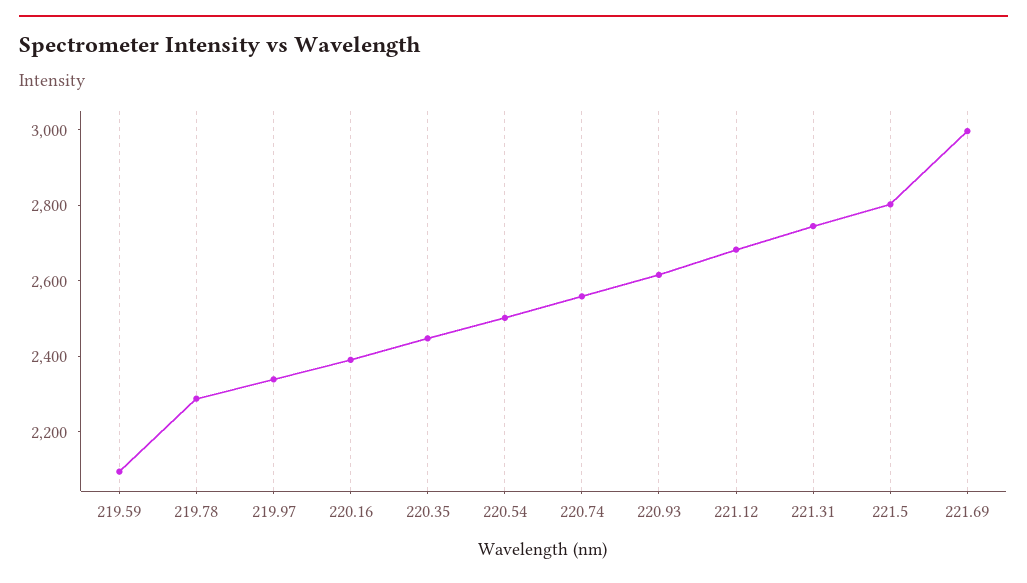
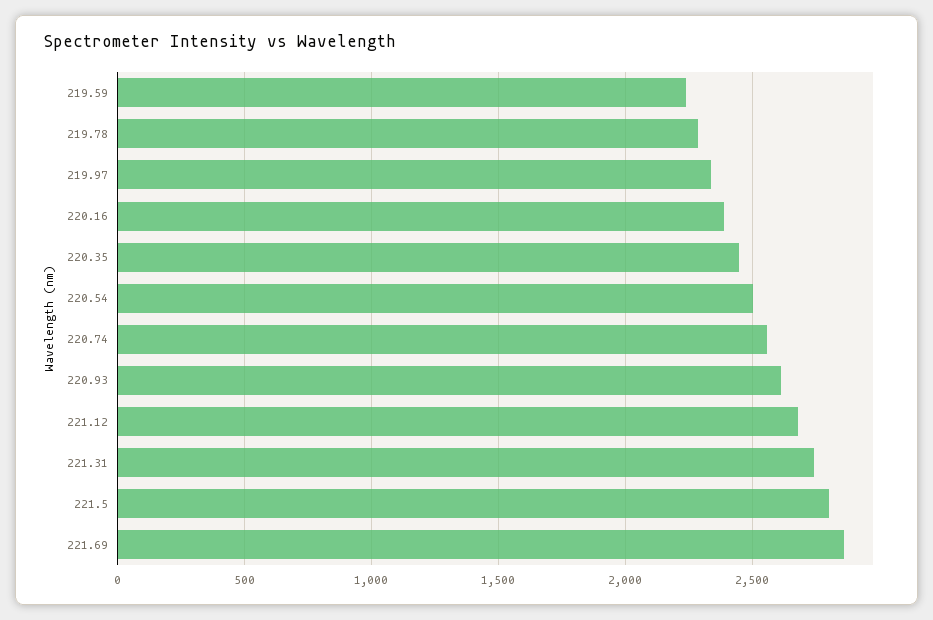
  {
-   "219.59": 2100,
+   "219.59": 2250,
    "219.78": 2300,
    "219.97": 2350,
    "220.16": 2400,
    "220.35": 2450,
    "220.54": 2500,
    "220.74": 2550,
    "220.93": 2600,
    "221.12": 2700,
    "221.31": 2750,
    "221.5": 2800,
-   "221.69": 3000
+   "221.69": 2850
  }

